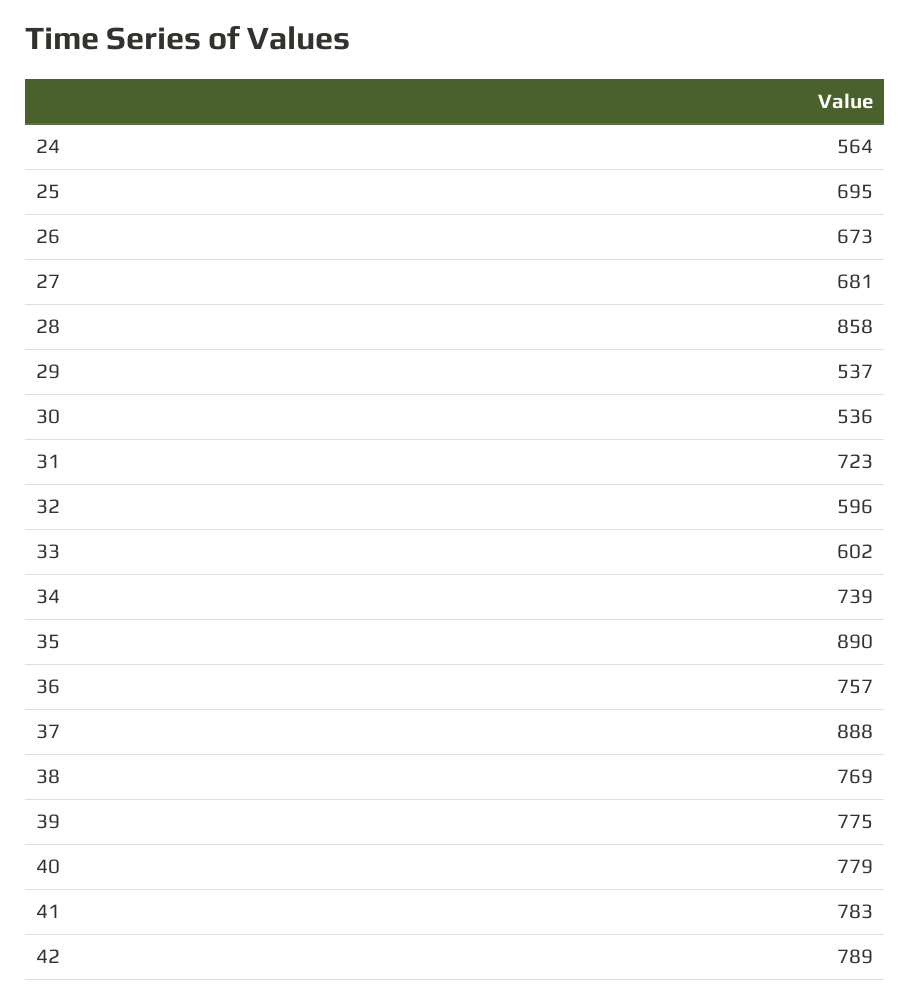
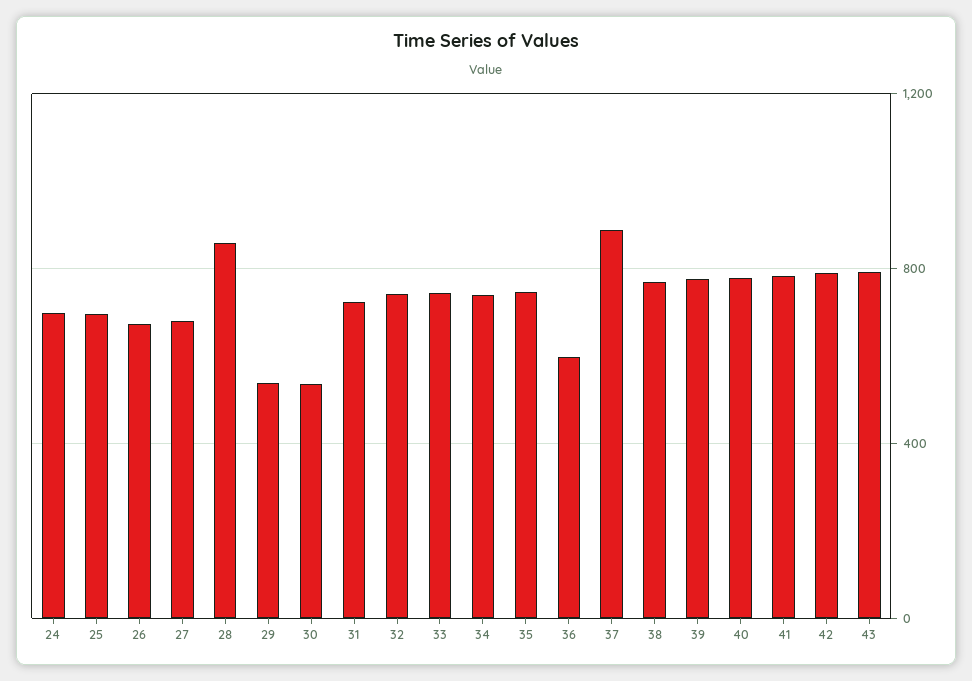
  {
-   "24": 564,
+   "24": 700,
    "25": 695,
    "26": 673,
    "27": 681,
    "28": 858,
    "29": 537,
    "30": 536,
    "31": 723,
-   "32": 596,
+   "32": 750,
-   "33": 602,
+   "33": 750,
    "34": 739,
-   "35": 890,
+   "35": 750,
-   "36": 757,
+   "36": 600,
    "37": 888,
    "38": 769,
    "39": 775,
    "40": 779,
    "41": 783,
-   "42": 789
+   "42": 789,
+   "43": 800
  }

